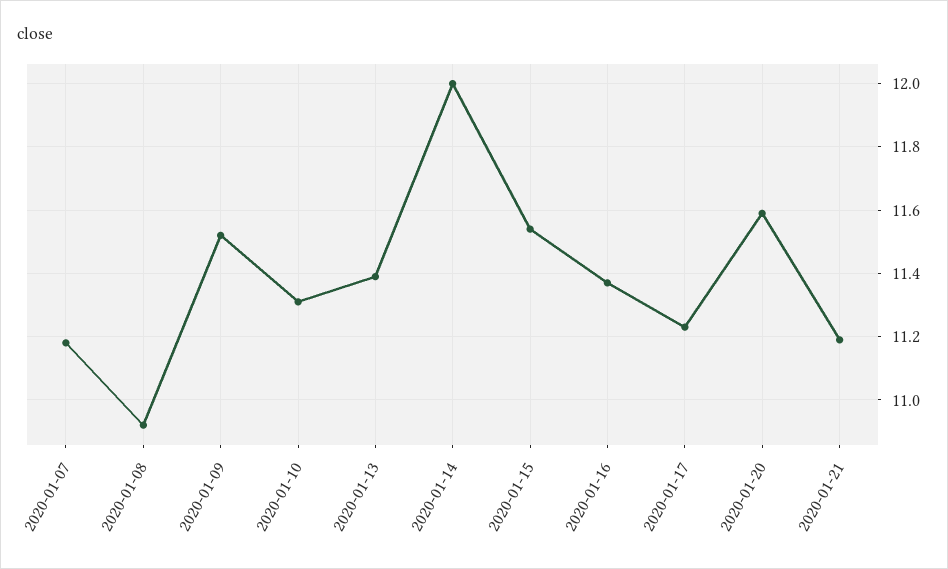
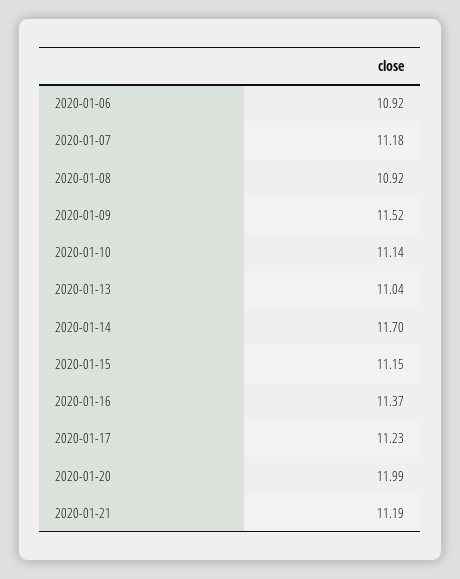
  {
    "2020-01-07": 11.18,
    "2020-01-08": 10.92,
    "2020-01-09": 11.52,
-   "2020-01-10": 11.3,
+   "2020-01-10": 11.14,
-   "2020-01-13": 11.4,
+   "2020-01-13": 11.04,
-   "2020-01-14": 12,
+   "2020-01-14": 11.7,
-   "2020-01-15": 11.55,
+   "2020-01-15": 11.15,
    "2020-01-16": 11.37,
    "2020-01-17": 11.23,
-   "2020-01-20": 11.6,
+   "2020-01-20": 11.99,
-   "2020-01-21": 11.19
+   "2020-01-21": 11.19,
+   "2020-01-06": 10.92
  }

